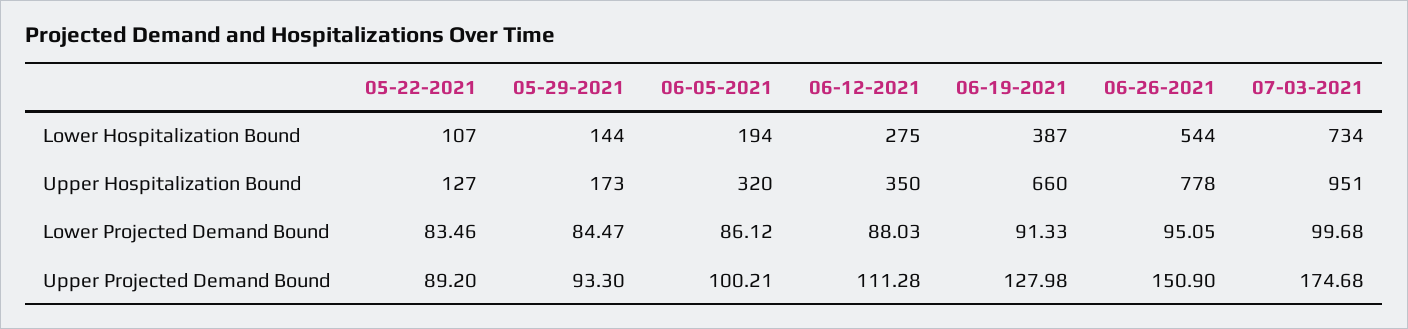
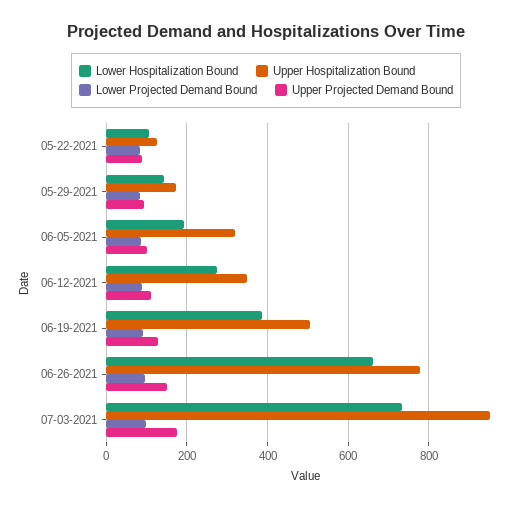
  {
    "Lower Hospitalization Bound": {
      "05-22-2021": 107,
      "05-29-2021": 144,
      "06-05-2021": 194,
      "06-12-2021": 275,
      "06-19-2021": 387,
-     "06-26-2021": 544,
+     "06-26-2021": 660,
      "07-03-2021": 734
    },
    "Upper Hospitalization Bound": {
      "05-22-2021": 127,
      "05-29-2021": 173,
      "06-05-2021": 320,
      "06-12-2021": 350,
-     "06-19-2021": 660,
+     "06-19-2021": 500,
      "06-26-2021": 778,
      "07-03-2021": 951
    },
    "Lower Projected Demand Bound": {
      "05-22-2021": 83.46,
      "05-29-2021": 84.47,
      "06-05-2021": 86.12,
      "06-12-2021": 88.03,
      "06-19-2021": 91.33,
      "06-26-2021": 95.05,
      "07-03-2021": 99.68
    },
    "Upper Projected Demand Bound": {
      "05-22-2021": 89.2,
      "05-29-2021": 93.3,
      "06-05-2021": 100.21,
      "06-12-2021": 111.28,
      "06-19-2021": 127.98,
      "06-26-2021": 150.9,
      "07-03-2021": 174.68
    }
  }

